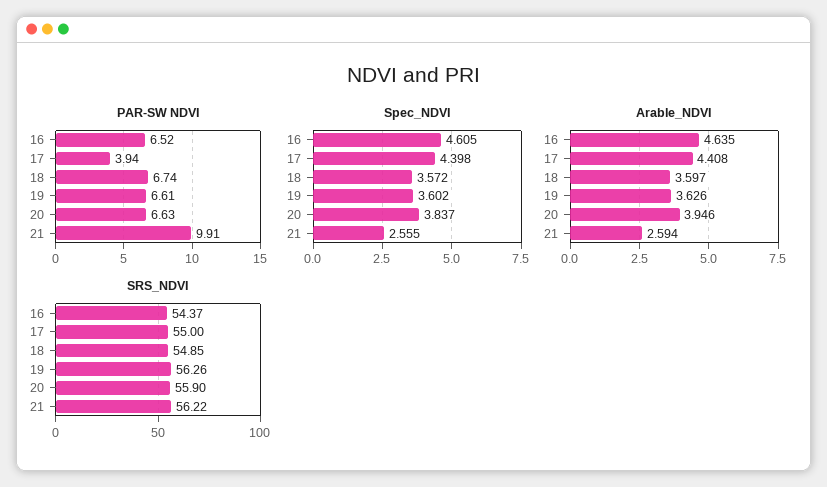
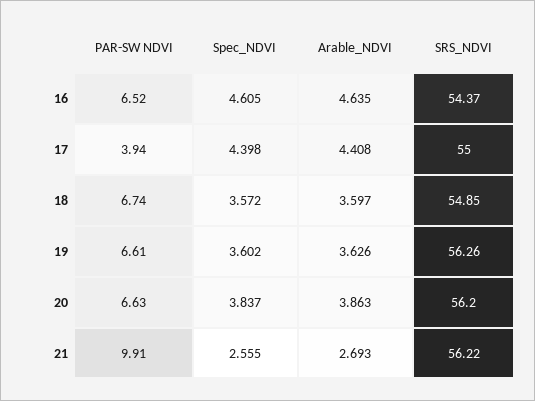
  {
    "PAR-SW NDVI": {
      "16": 6.52,
      "17": 3.94,
      "18": 6.74,
      "19": 6.61,
      "20": 6.63,
      "21": 9.91
    },
    "Spec_NDVI": {
      "16": 4.605,
      "17": 4.398,
      "18": 3.572,
      "19": 3.602,
      "20": 3.837,
      "21": 2.555
    },
    "Arable_NDVI": {
      "16": 4.635,
      "17": 4.408,
      "18": 3.597,
      "19": 3.626,
-     "20": 3.946,
+     "20": 3.863,
-     "21": 2.594
+     "21": 2.693
    },
    "SRS_NDVI": {
      "16": 54.37,
      "17": 55,
      "18": 54.85,
      "19": 56.26,
-     "20": 55.9,
+     "20": 56.2,
      "21": 56.22
    }
  }

